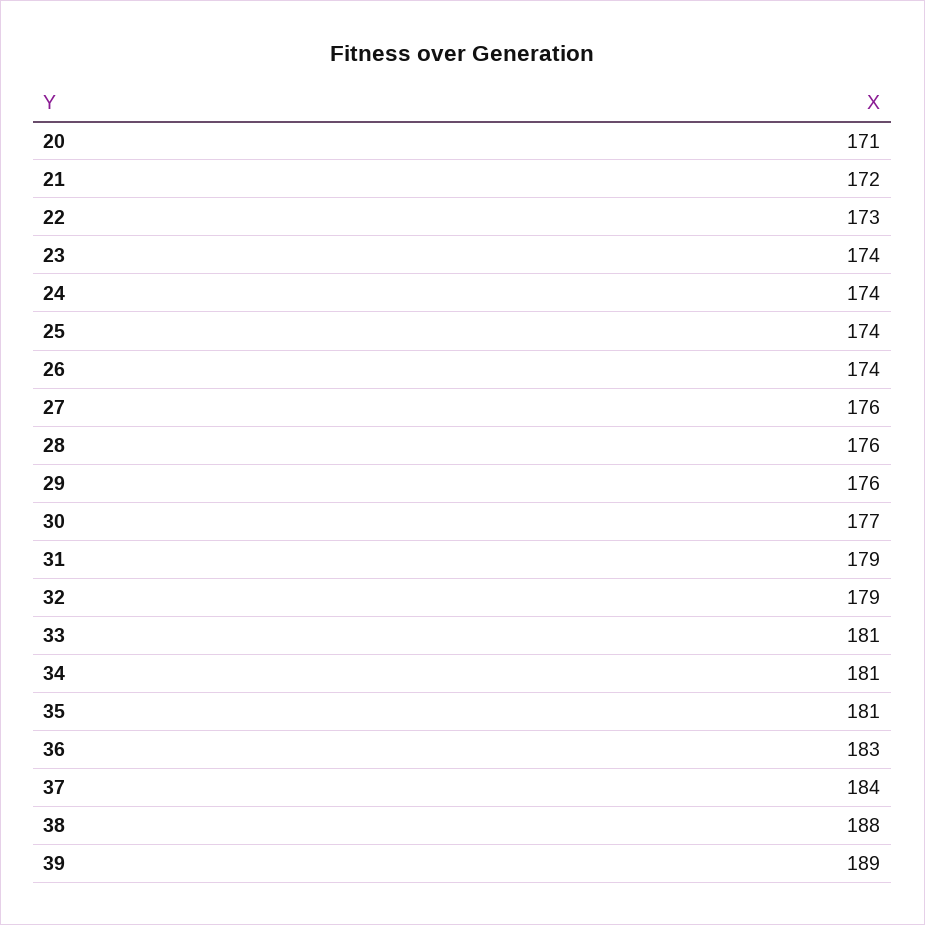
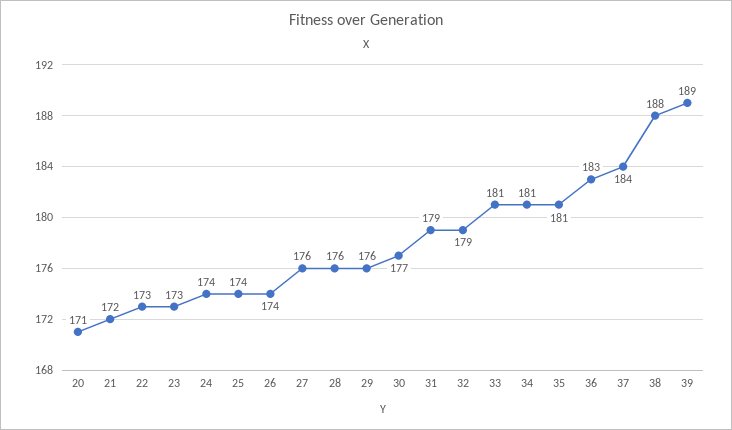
  {
    "20": 171,
    "21": 172,
    "22": 173,
-   "23": 174,
+   "23": 173,
    "24": 174,
    "25": 174,
    "26": 174,
    "27": 176,
    "28": 176,
    "29": 176,
    "30": 177,
    "31": 179,
    "32": 179,
    "33": 181,
    "34": 181,
    "35": 181,
    "36": 183,
    "37": 184,
    "38": 188,
    "39": 189
  }

